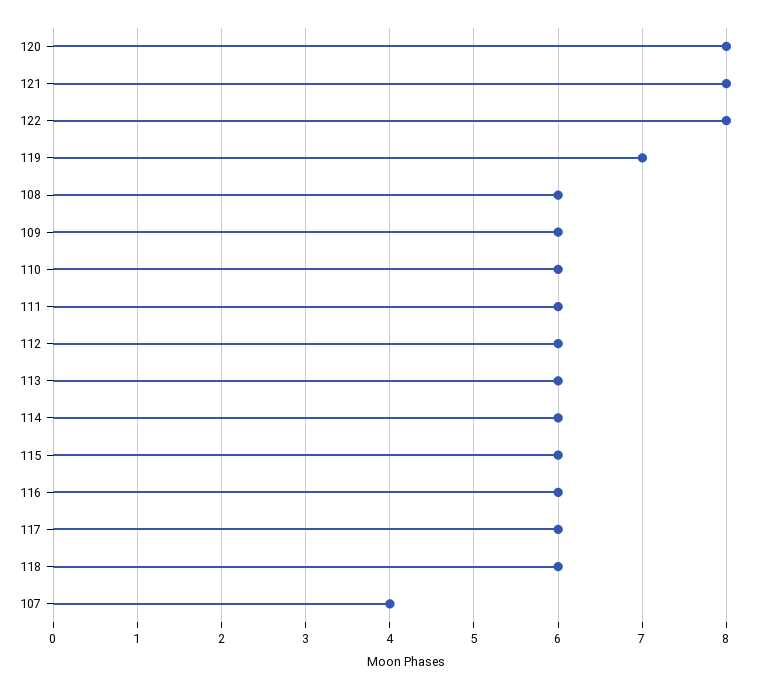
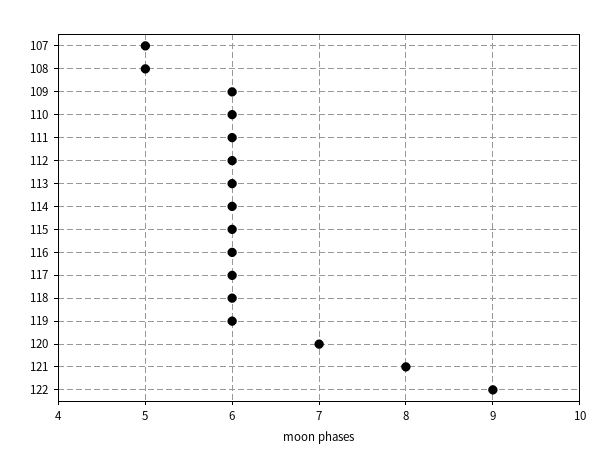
  {
-   "120": 8,
+   "120": 7,
    "121": 8,
-   "122": 8,
+   "122": 9,
-   "119": 7,
+   "119": 6,
-   "108": 6,
+   "108": 5,
    "109": 6,
    "110": 6,
    "111": 6,
    "112": 6,
    "113": 6,
    "114": 6,
    "115": 6,
    "116": 6,
    "117": 6,
    "118": 6,
-   "107": 4
+   "107": 5
  }

